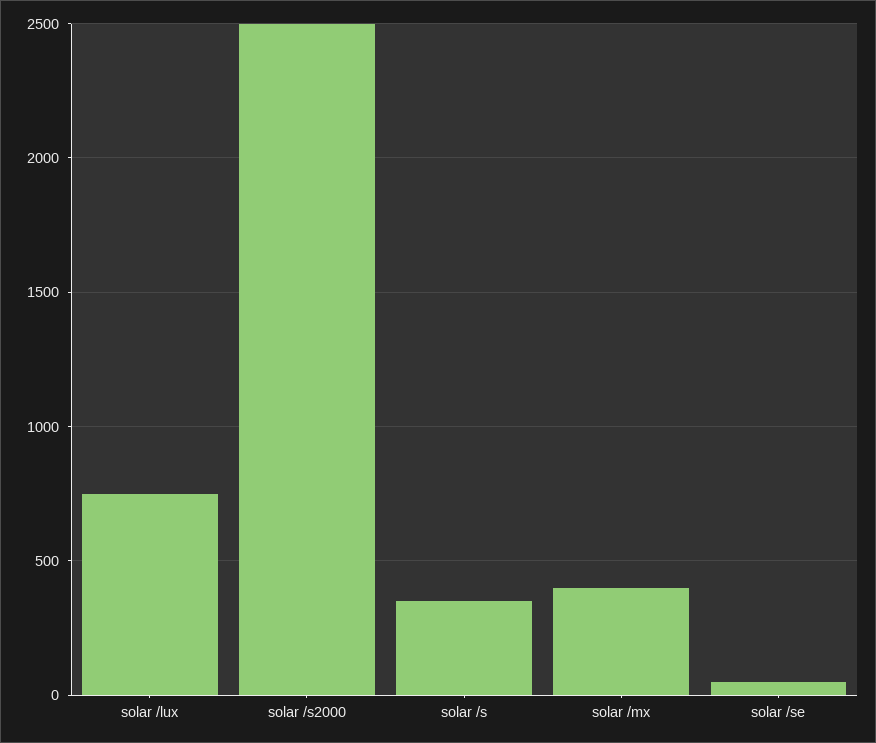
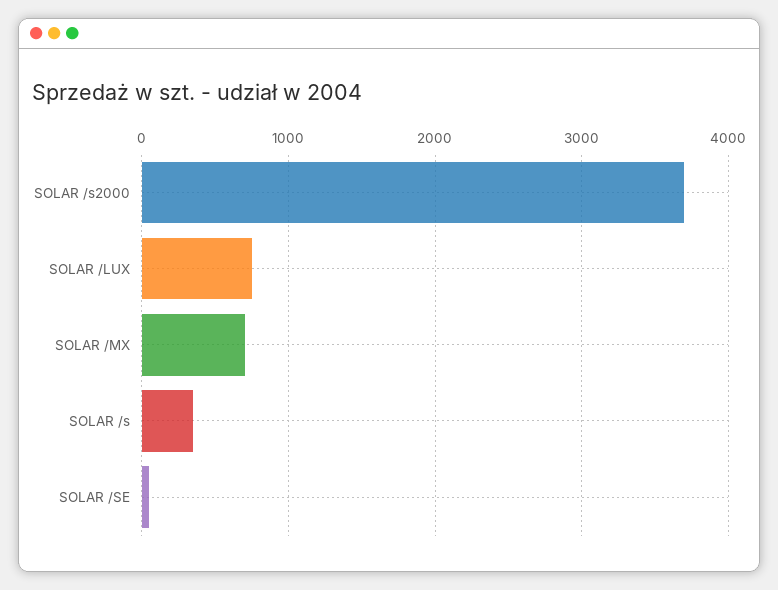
  {
    "solar /lux": 750,
-   "solar /s2000": 2500,
+   "solar /s2000": 3700,
    "solar /s": 350,
-   "solar /mx": 400,
+   "solar /mx": 700,
    "solar /se": 50
  }

